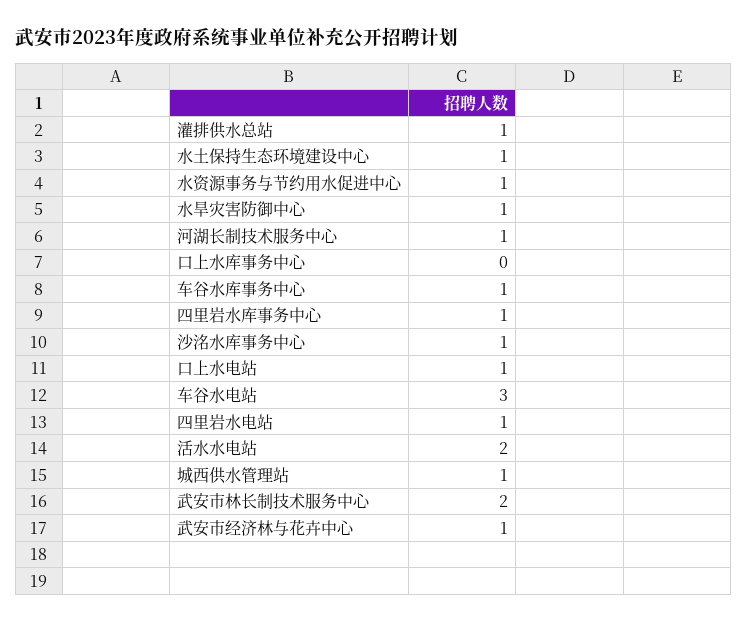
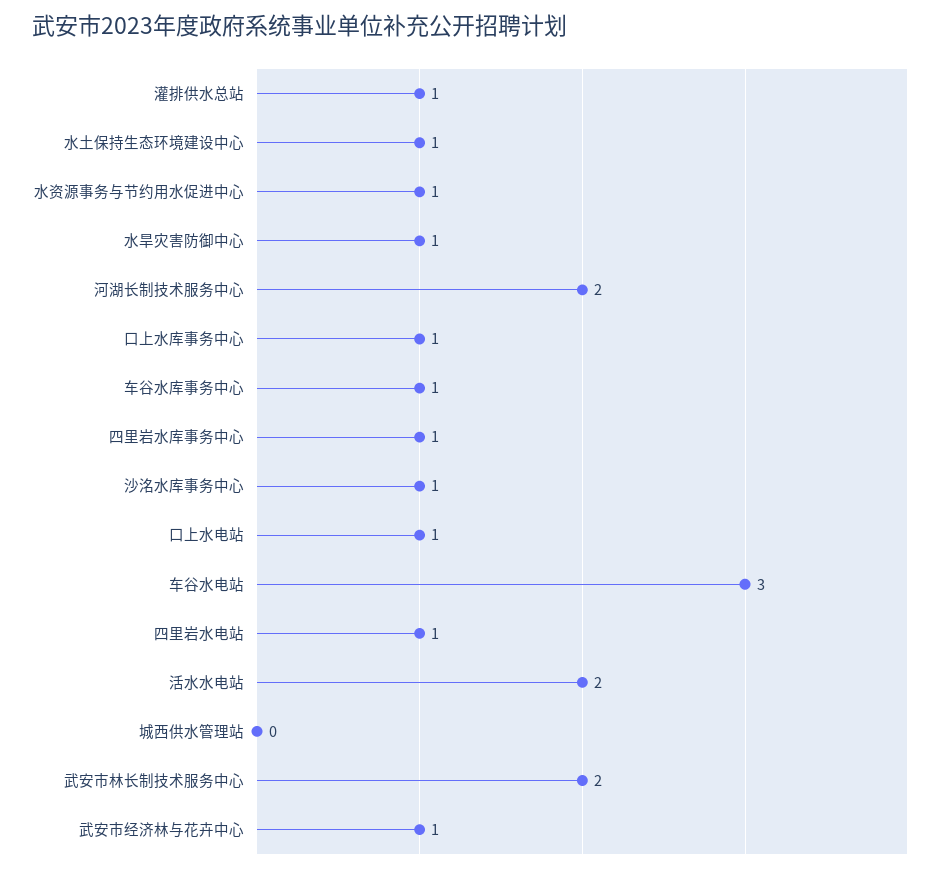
  {
    "灌排供水总站": 1,
    "水土保持生态环境建设中心": 1,
    "水资源事务与节约用水促进中心": 1,
    "水旱灾害防御中心": 1,
-   "河湖长制技术服务中心": 1,
+   "河湖长制技术服务中心": 2,
-   "口上水库事务中心": 0,
+   "口上水库事务中心": 1,
    "车谷水库事务中心": 1,
    "四里岩水库事务中心": 1,
    "沙洺水库事务中心": 1,
    "口上水电站": 1,
    "车谷水电站": 3,
    "四里岩水电站": 1,
    "活水水电站": 2,
-   "城西供水管理站": 1,
+   "城西供水管理站": 0,
    "武安市林长制技术服务中心": 2,
    "武安市经济林与花卉中心": 1
  }

